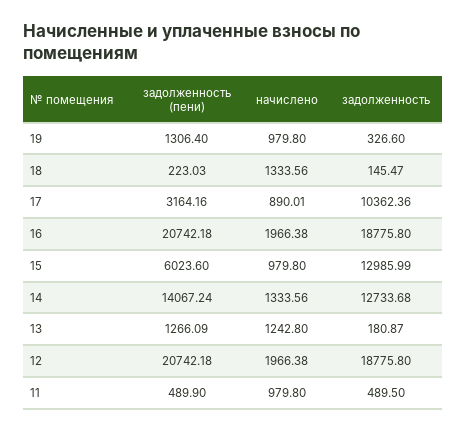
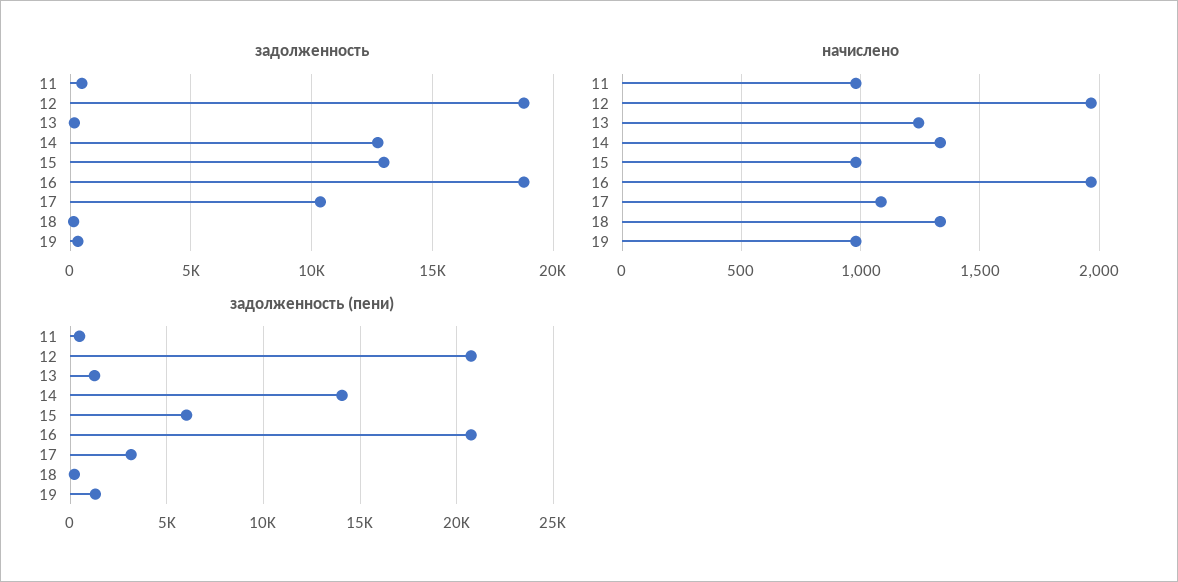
  {
    "задолженность (пени)": {
      "19": 1306.4,
      "18": 223.03,
      "17": 3164.16,
      "16": 20742.18,
      "15": 6023.6,
      "14": 14067.24,
      "13": 1266.09,
      "12": 20742.18,
      "11": 489.9
    },
    "начислено": {
      "19": 979.8,
      "18": 1333.56,
-     "17": 890.01,
+     "17": 1100,
      "16": 1966.38,
      "15": 979.8,
      "14": 1333.56,
      "13": 1242.8,
      "12": 1966.38,
      "11": 979.8
    },
    "задолженность": {
      "19": 326.6,
      "18": 145.47,
      "17": 10362.36,
      "16": 18775.8,
      "15": 12985.99,
      "14": 12733.68,
      "13": 180.87,
      "12": 18775.8,
      "11": 489.5
    }
  }

